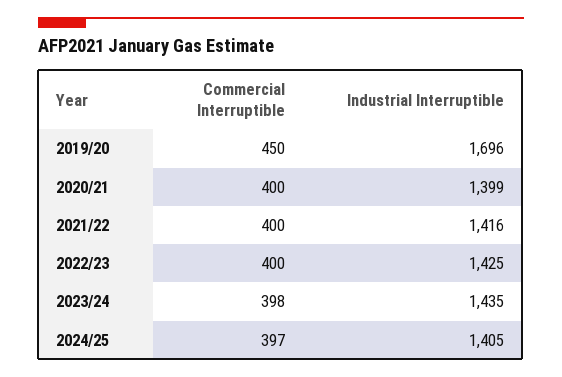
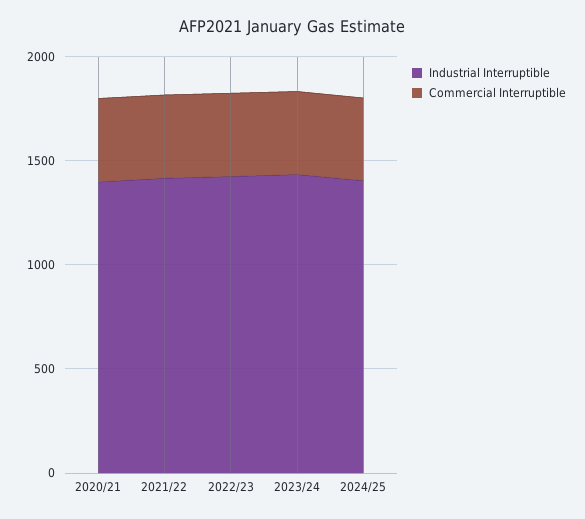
  {
    "Commercial Interruptible": {
-     "2019/20": 450,
      "2020/21": 400,
      "2021/22": 400,
      "2022/23": 400,
      "2023/24": 398,
      "2024/25": 397
    },
    "Industrial Interruptible": {
-     "2019/20": 1696,
      "2020/21": 1399,
      "2021/22": 1416,
      "2022/23": 1425,
      "2023/24": 1435,
      "2024/25": 1405
    }
  }

